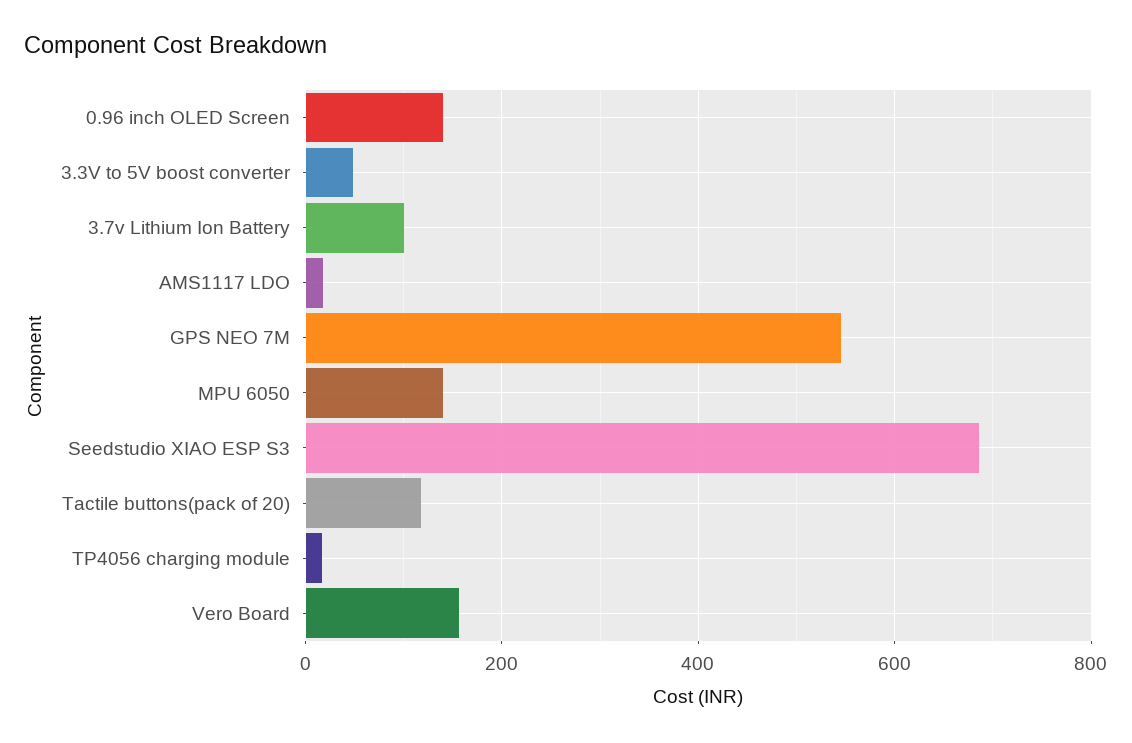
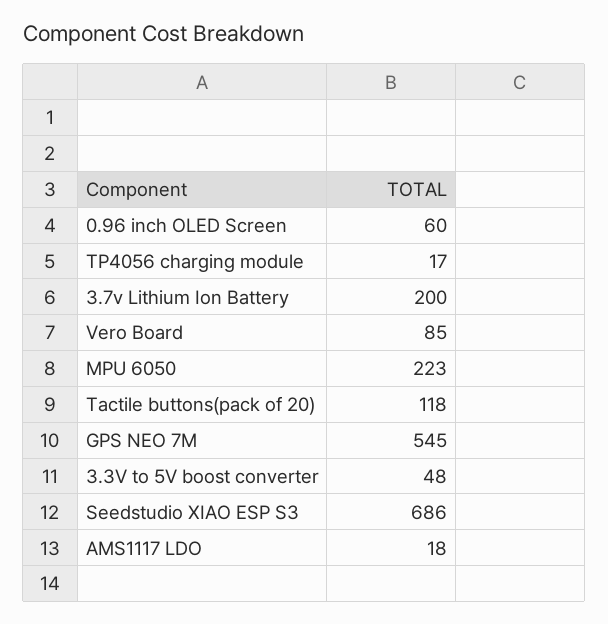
  {
-   "0.96 inch OLED Screen": 140,
+   "0.96 inch OLED Screen": 60,
    "3.3V to 5V boost converter": 48,
-   "3.7v Lithium Ion Battery": 100,
+   "3.7v Lithium Ion Battery": 200,
    "AMS1117 LDO": 18,
    "GPS NEO 7M": 545,
-   "MPU 6050": 140,
+   "MPU 6050": 223,
    "Seedstudio XIAO ESP S3": 686,
    "Tactile buttons(pack of 20)": 118,
    "TP4056 charging module": 17,
-   "Vero Board": 160
+   "Vero Board": 85
  }

